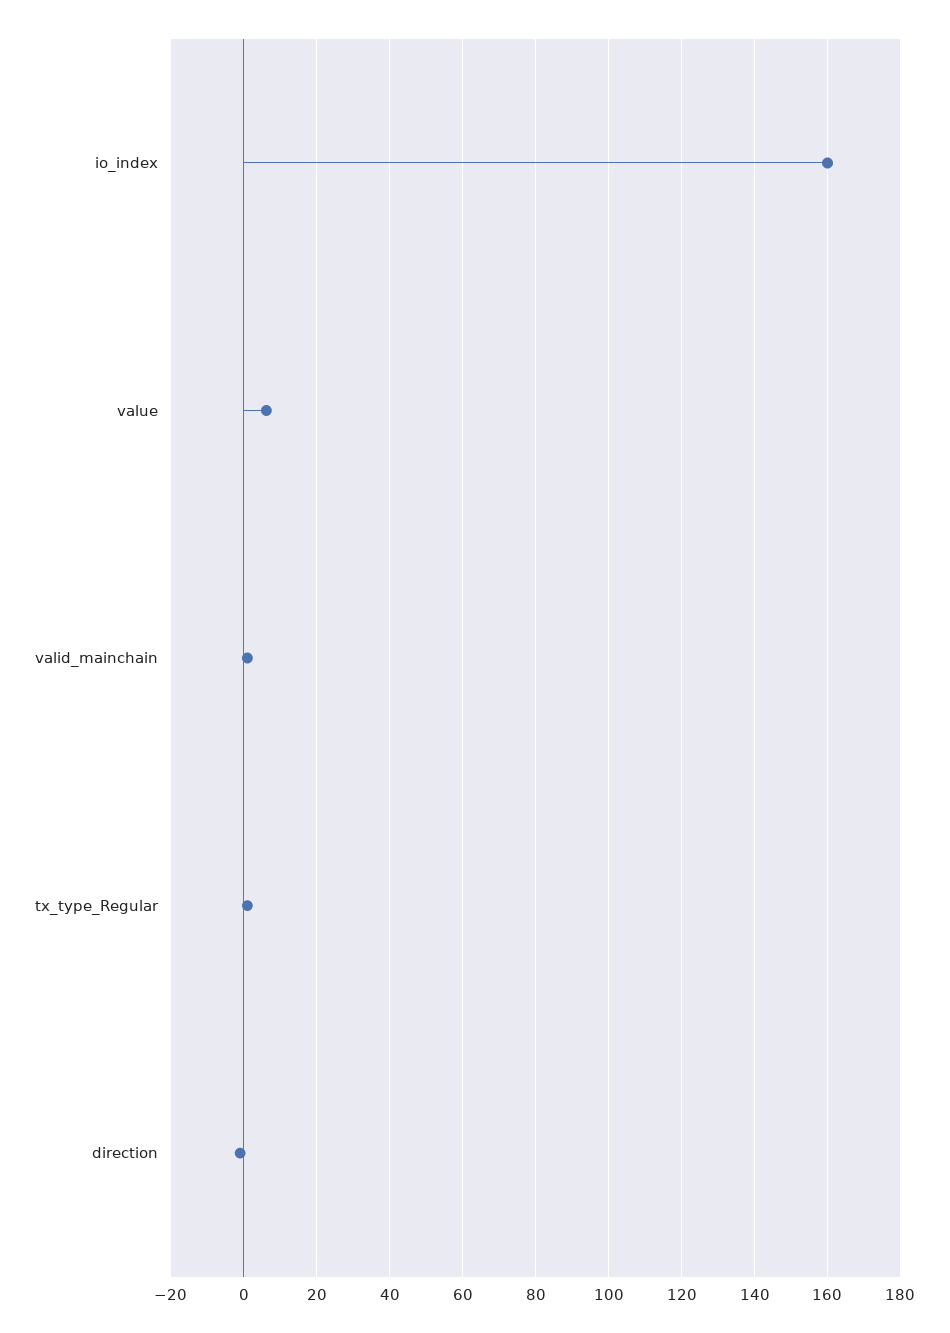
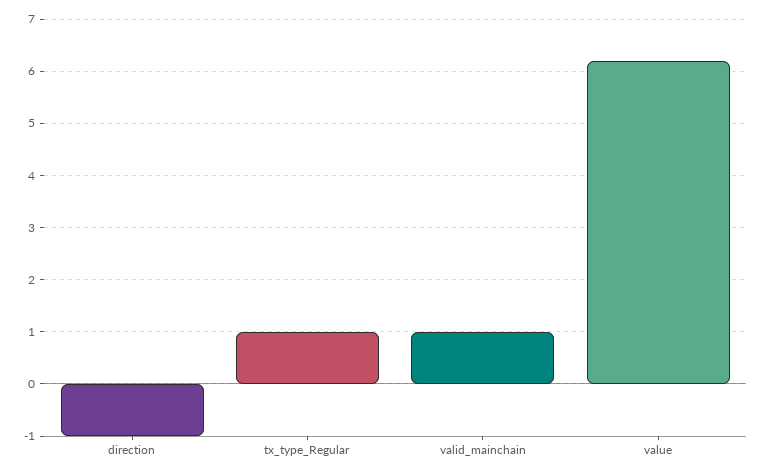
  {
-   "io_index": 160,
    "value": 6,
    "valid_mainchain": 1,
    "tx_type_Regular": 1,
    "direction": -1
  }

